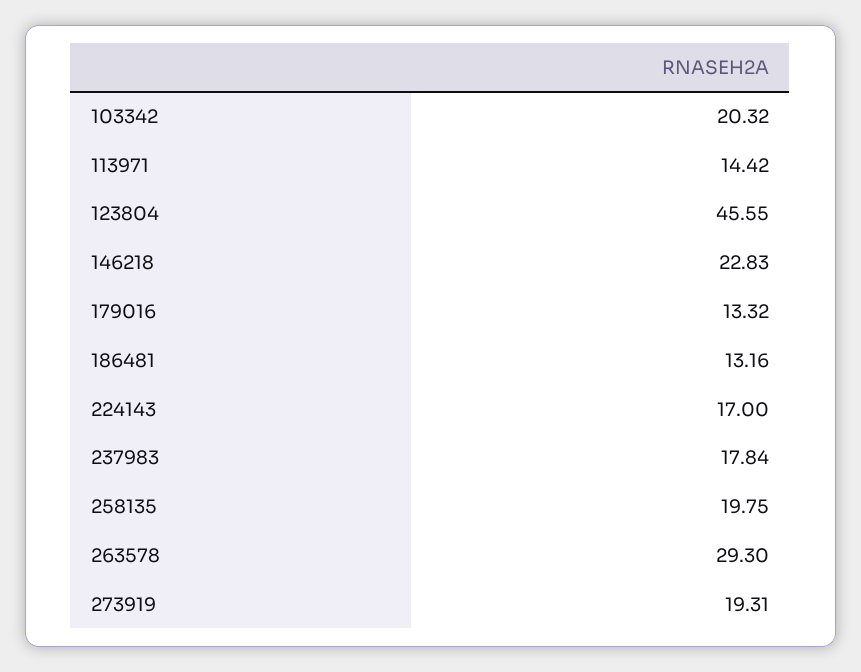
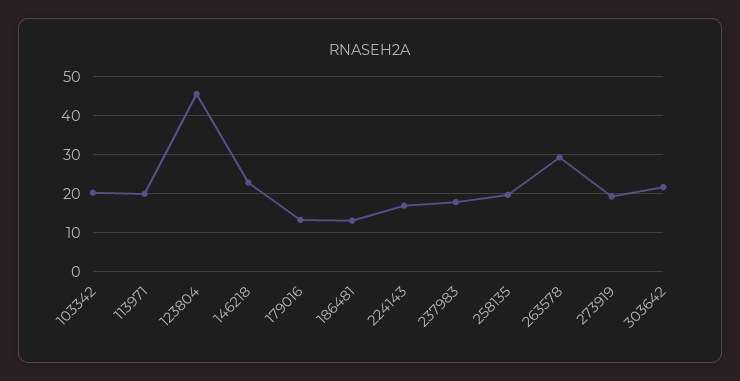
  {
    "103342": 20.32,
-   "113971": 14.42,
+   "113971": 20,
    "123804": 45.55,
    "146218": 22.83,
    "179016": 13.32,
    "186481": 13.16,
    "224143": 17,
    "237983": 17.84,
    "258135": 19.75,
    "263578": 29.3,
-   "273919": 19.31
+   "273919": 19.31,
+   "303642": 22
  }

